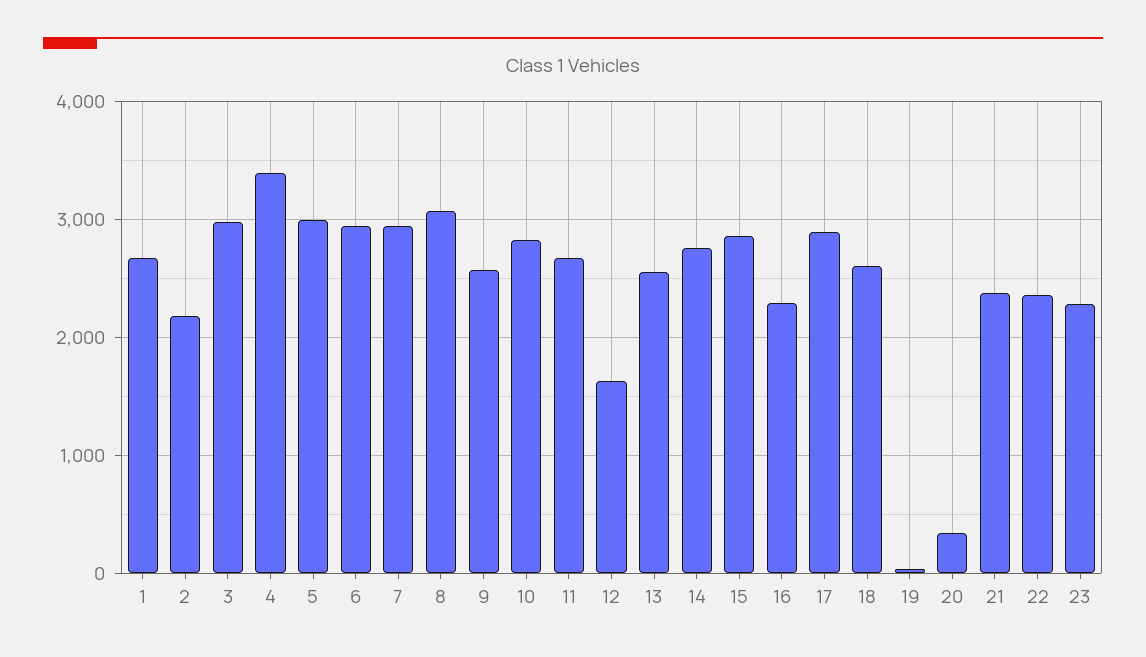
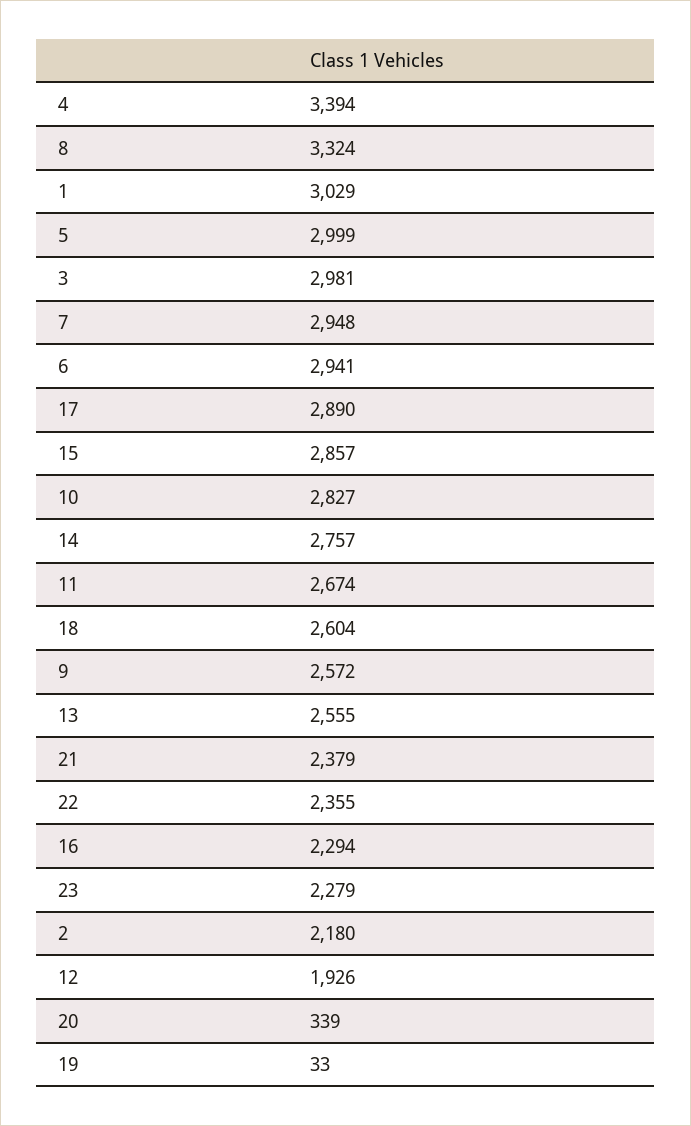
  {
-   "1": 2700,
+   "1": 3029,
    "2": 2180,
    "3": 2981,
    "4": 3394,
    "5": 2999,
    "6": 2941,
    "7": 2948,
-   "8": 3100,
+   "8": 3324,
    "9": 2572,
    "10": 2827,
    "11": 2674,
-   "12": 1600,
+   "12": 1926,
    "13": 2555,
    "14": 2757,
    "15": 2857,
    "16": 2294,
    "17": 2890,
    "18": 2604,
    "19": 33,
    "20": 339,
    "21": 2379,
    "22": 2355,
    "23": 2279
  }

